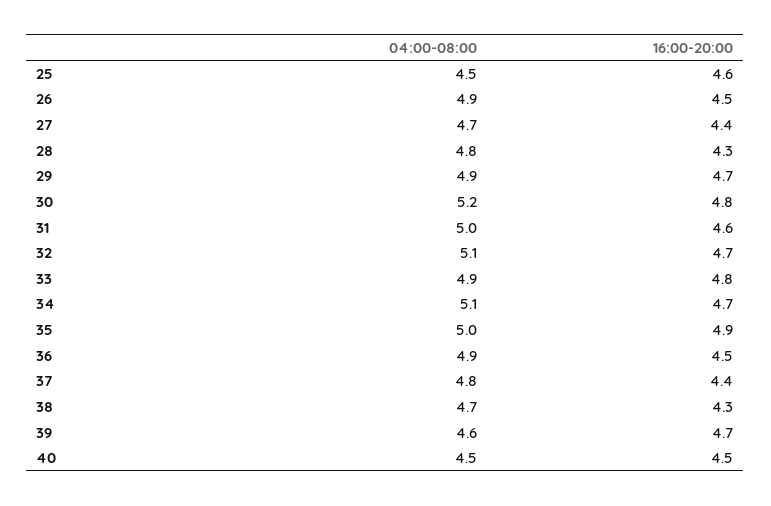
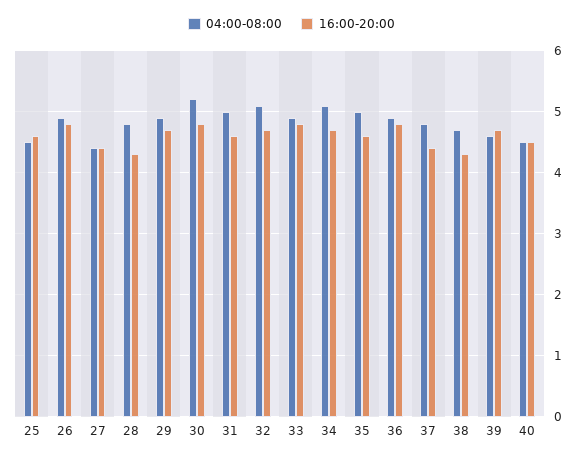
  {
    "04:00-08:00": {
      "25": 4.5,
      "26": 4.9,
-     "27": 4.7,
+     "27": 4.4,
      "28": 4.8,
      "29": 4.9,
      "30": 5.2,
      "31": 5,
      "32": 5.1,
      "33": 4.9,
      "34": 5.1,
      "35": 5,
      "36": 4.9,
      "37": 4.8,
      "38": 4.7,
      "39": 4.6,
      "40": 4.5
    },
    "16:00-20:00": {
      "25": 4.6,
-     "26": 4.5,
+     "26": 4.8,
      "27": 4.4,
      "28": 4.3,
      "29": 4.7,
      "30": 4.8,
      "31": 4.6,
      "32": 4.7,
      "33": 4.8,
      "34": 4.7,
-     "35": 4.9,
+     "35": 4.6,
-     "36": 4.5,
+     "36": 4.8,
      "37": 4.4,
      "38": 4.3,
      "39": 4.7,
      "40": 4.5
    }
  }

